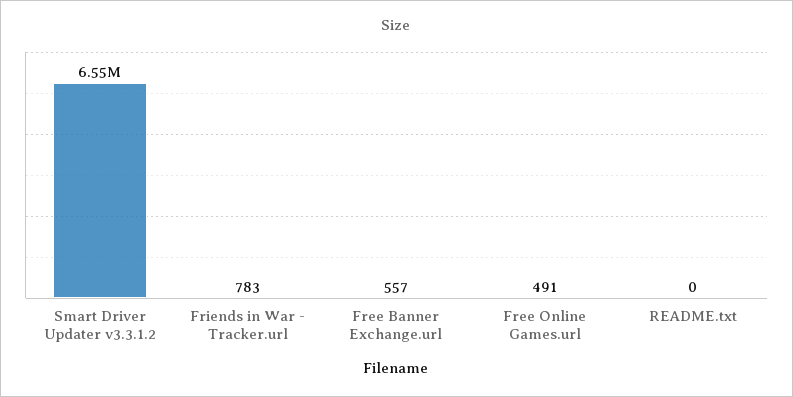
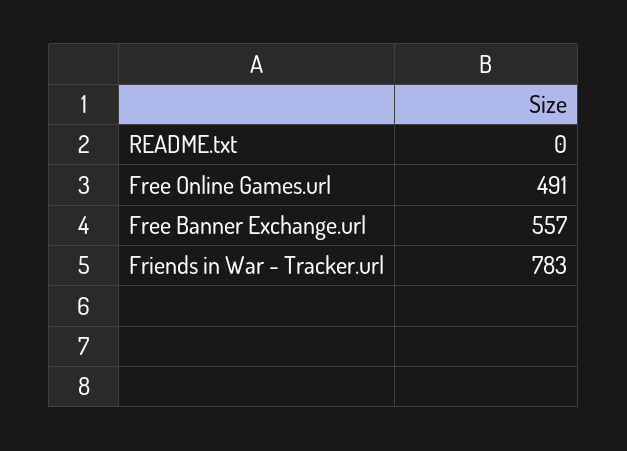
  {
-   "Smart Driver Updater v3.3.1.2": 6550000,
    "Friends in War - Tracker.url": 783,
    "Free Banner Exchange.url": 557,
    "Free Online Games.url": 491,
    "README.txt": 0
  }

